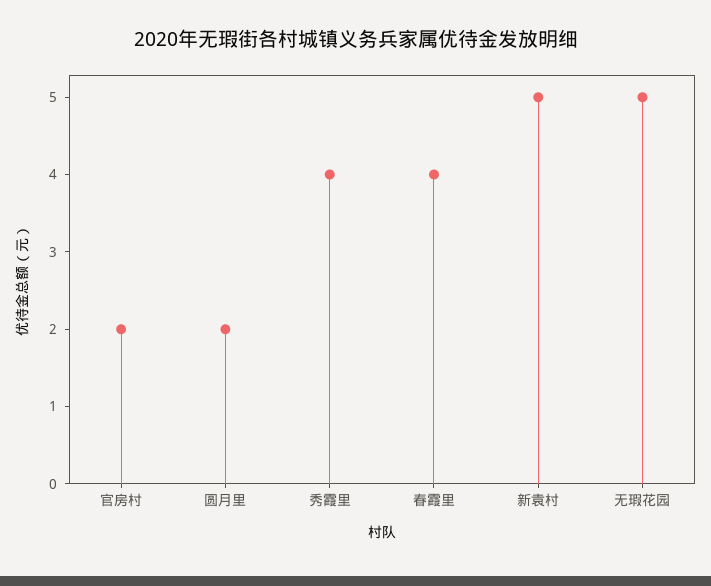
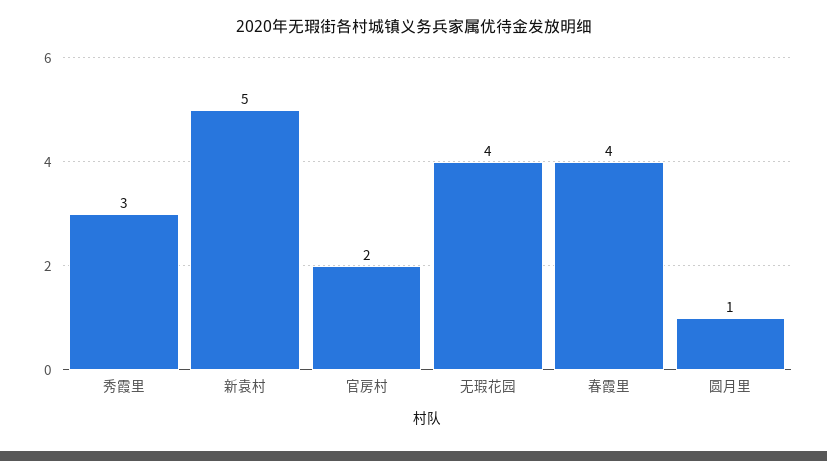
  {
    "官房村": 2,
-   "圆月里": 2,
+   "圆月里": 1,
-   "秀霞里": 4,
+   "秀霞里": 3,
    "春霞里": 4,
    "新袁村": 5,
-   "无瑕花园": 5
+   "无瑕花园": 4
  }

